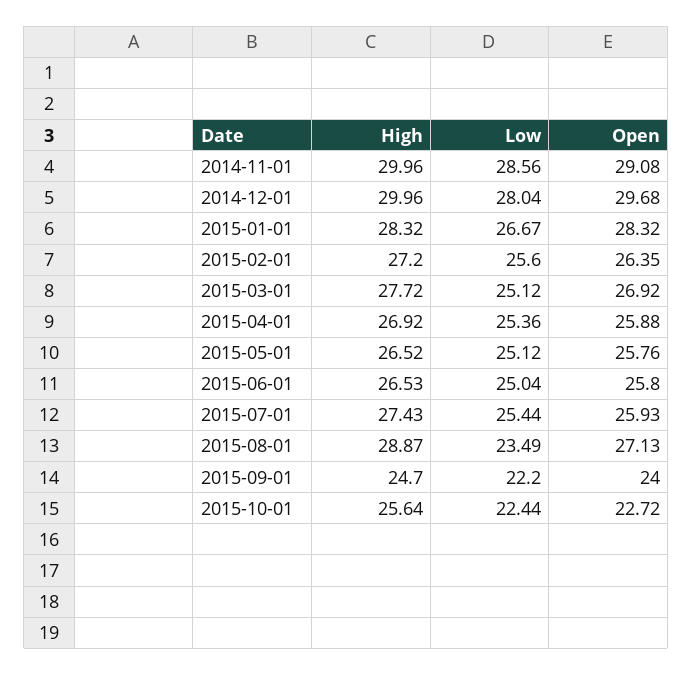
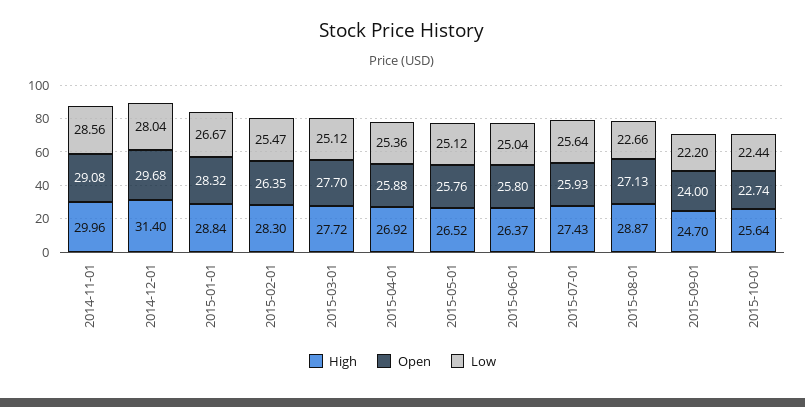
  {
    "High": {
      "2014-11-01": 29.96,
-     "2014-12-01": 29.96,
+     "2014-12-01": 31.4,
-     "2015-01-01": 28.32,
+     "2015-01-01": 28.84,
-     "2015-02-01": 27.2,
+     "2015-02-01": 28.3,
      "2015-03-01": 27.72,
      "2015-04-01": 26.92,
      "2015-05-01": 26.52,
-     "2015-06-01": 26.53,
+     "2015-06-01": 26.37,
      "2015-07-01": 27.43,
      "2015-08-01": 28.87,
      "2015-09-01": 24.7,
      "2015-10-01": 25.64
    },
    "Low": {
      "2014-11-01": 28.56,
      "2014-12-01": 28.04,
      "2015-01-01": 26.67,
-     "2015-02-01": 25.6,
+     "2015-02-01": 25.47,
      "2015-03-01": 25.12,
      "2015-04-01": 25.36,
      "2015-05-01": 25.12,
      "2015-06-01": 25.04,
-     "2015-07-01": 25.44,
+     "2015-07-01": 25.64,
-     "2015-08-01": 23.49,
+     "2015-08-01": 22.66,
      "2015-09-01": 22.2,
      "2015-10-01": 22.44
    },
    "Open": {
      "2014-11-01": 29.08,
      "2014-12-01": 29.68,
      "2015-01-01": 28.32,
      "2015-02-01": 26.35,
-     "2015-03-01": 26.92,
+     "2015-03-01": 27.7,
      "2015-04-01": 25.88,
      "2015-05-01": 25.76,
      "2015-06-01": 25.8,
      "2015-07-01": 25.93,
      "2015-08-01": 27.13,
      "2015-09-01": 24,
-     "2015-10-01": 22.72
+     "2015-10-01": 22.74
    }
  }

